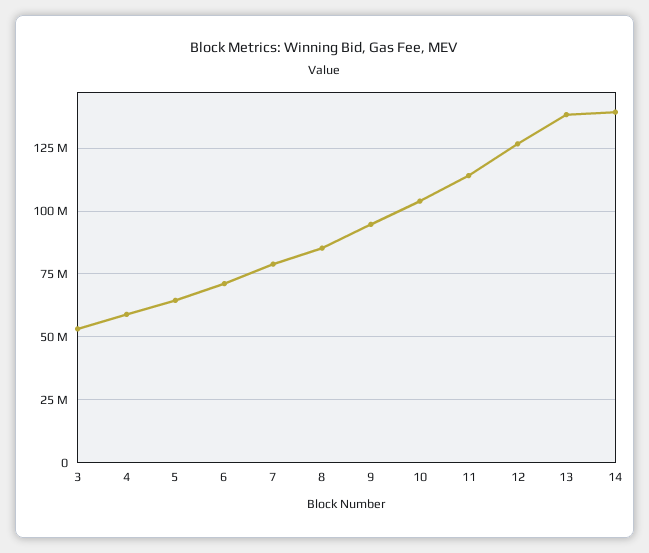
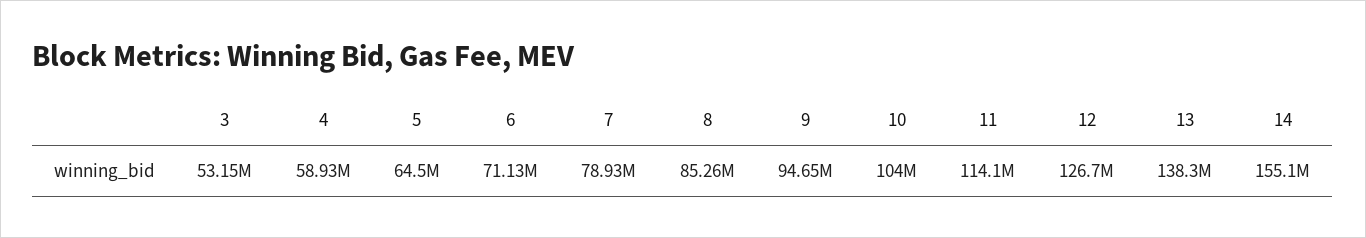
  {
    "3": 53150000,
    "4": 58930000,
    "5": 64500000,
    "6": 71130000,
    "7": 78930000,
    "8": 85260000,
    "9": 94650000,
    "10": 104000000,
    "11": 114100000,
    "12": 126700000,
    "13": 138300000,
-   "14": 140000000
+   "14": 155100000
  }

